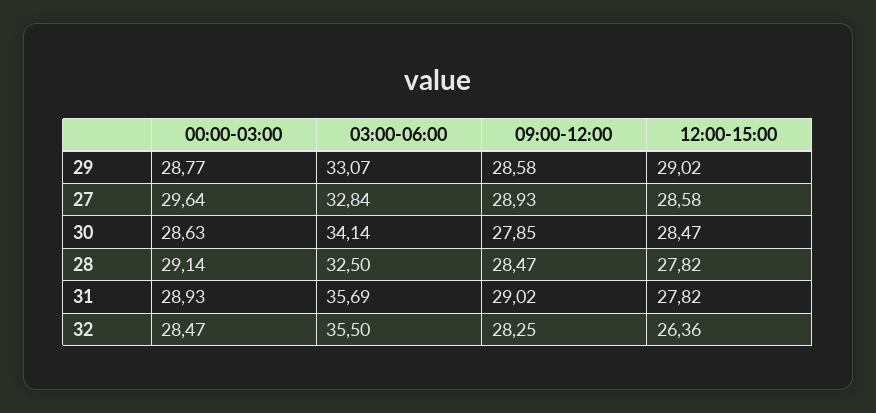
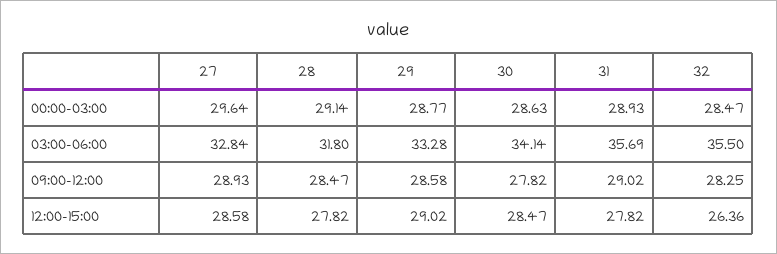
  {
    "00:00-03:00": {
      "29": 28.77,
      "27": 29.64,
      "30": 28.63,
      "28": 29.14,
      "31": 28.93,
      "32": 28.47
    },
    "03:00-06:00": {
-     "29": 33.07,
+     "29": 33.28,
      "27": 32.84,
      "30": 34.14,
-     "28": 32.5,
+     "28": 31.8,
      "31": 35.69,
      "32": 35.5
    },
    "09:00-12:00": {
      "29": 28.58,
      "27": 28.93,
-     "30": 27.85,
+     "30": 27.82,
      "28": 28.47,
      "31": 29.02,
      "32": 28.25
    },
    "12:00-15:00": {
      "29": 29.02,
      "27": 28.58,
      "30": 28.47,
      "28": 27.82,
      "31": 27.82,
      "32": 26.36
    }
  }

